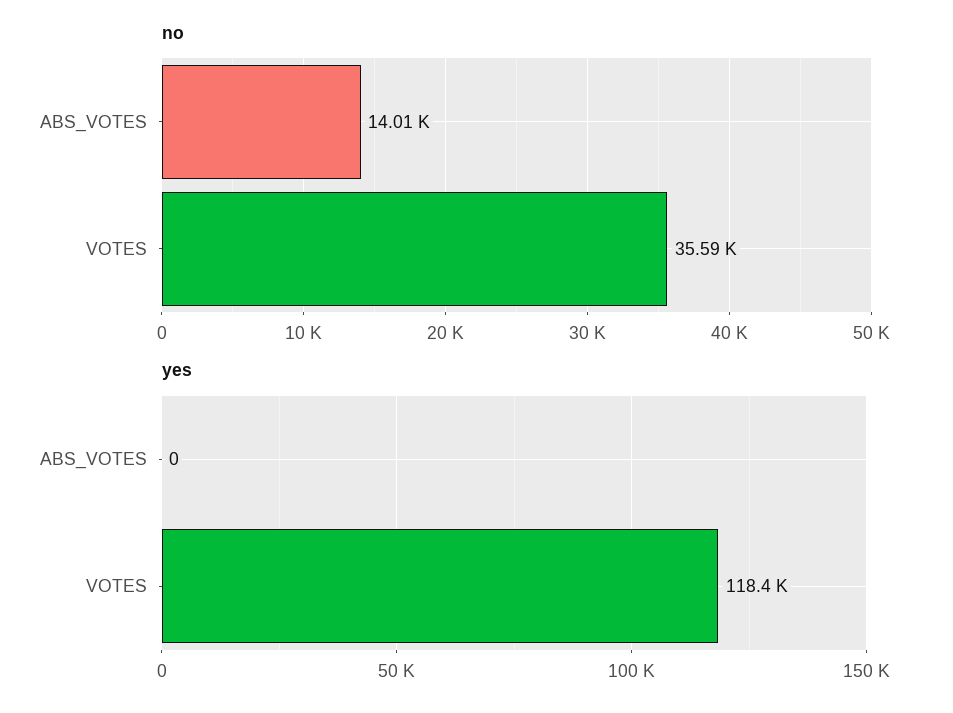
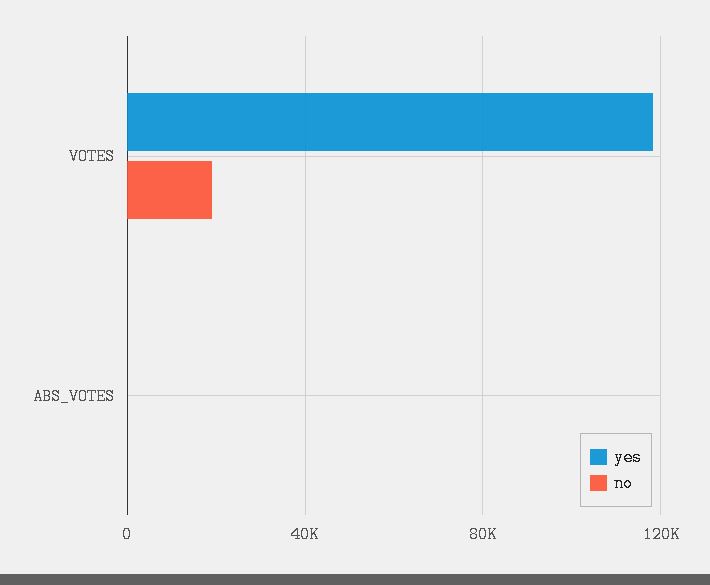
  {
    "no": {
-     "ABS_VOTES": 14010,
+     "ABS_VOTES": 0,
-     "VOTES": 35590
+     "VOTES": 20000
    },
    "yes": {
      "ABS_VOTES": 0,
      "VOTES": 118400
    }
  }

